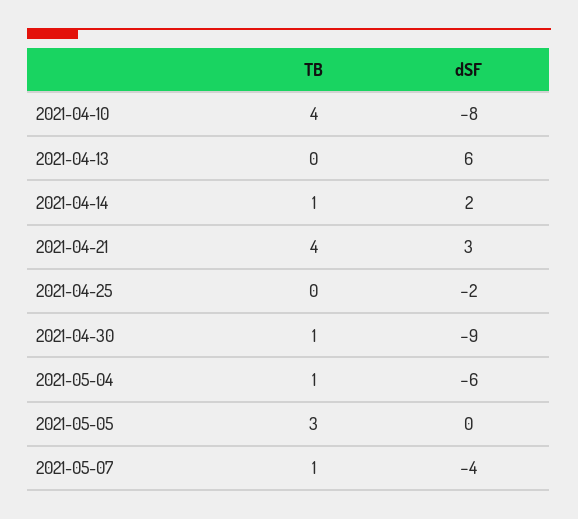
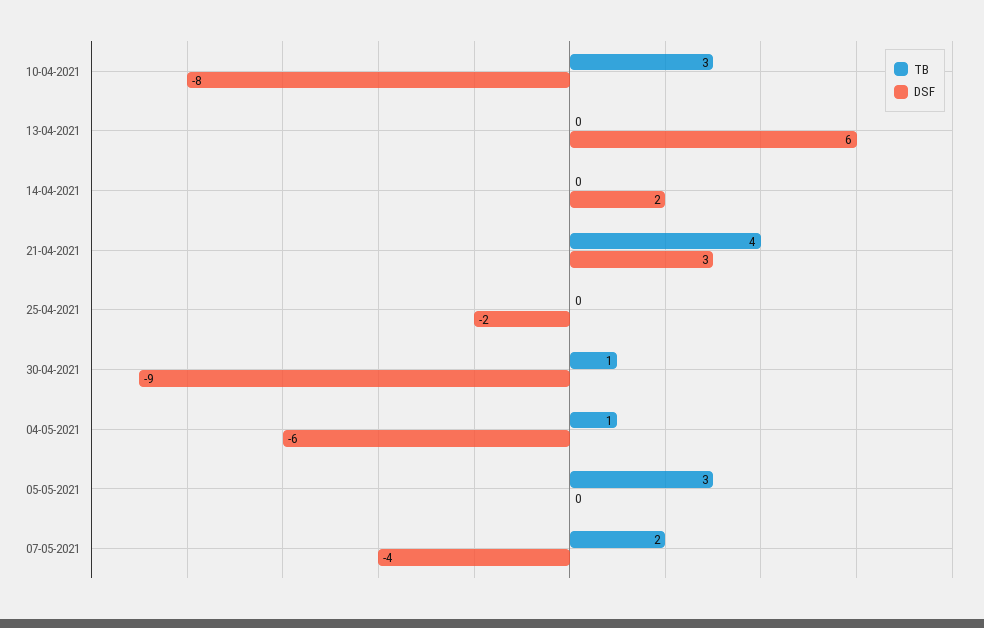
  {
    "TB": {
-     "2021-04-10": 4,
+     "2021-04-10": 3,
      "2021-04-13": 0,
-     "2021-04-14": 1,
+     "2021-04-14": 0,
      "2021-04-21": 4,
      "2021-04-25": 0,
      "2021-04-30": 1,
      "2021-05-04": 1,
      "2021-05-05": 3,
-     "2021-05-07": 1
+     "2021-05-07": 2
    },
    "dSF": {
      "2021-04-10": -8,
      "2021-04-13": 6,
      "2021-04-14": 2,
      "2021-04-21": 3,
      "2021-04-25": -2,
      "2021-04-30": -9,
      "2021-05-04": -6,
      "2021-05-05": 0,
      "2021-05-07": -4
    }
  }

